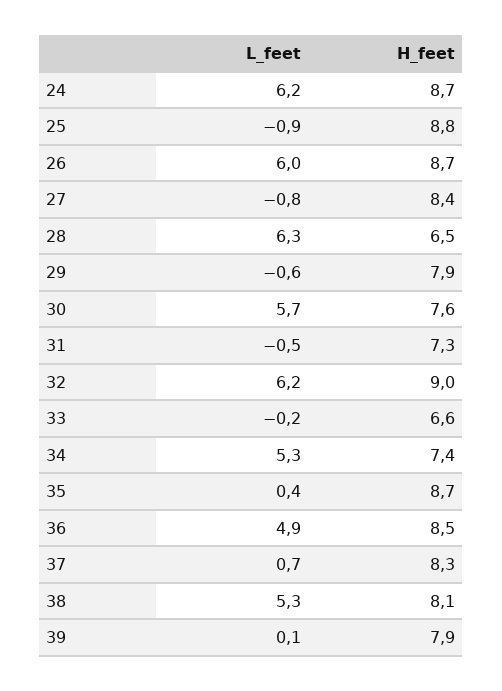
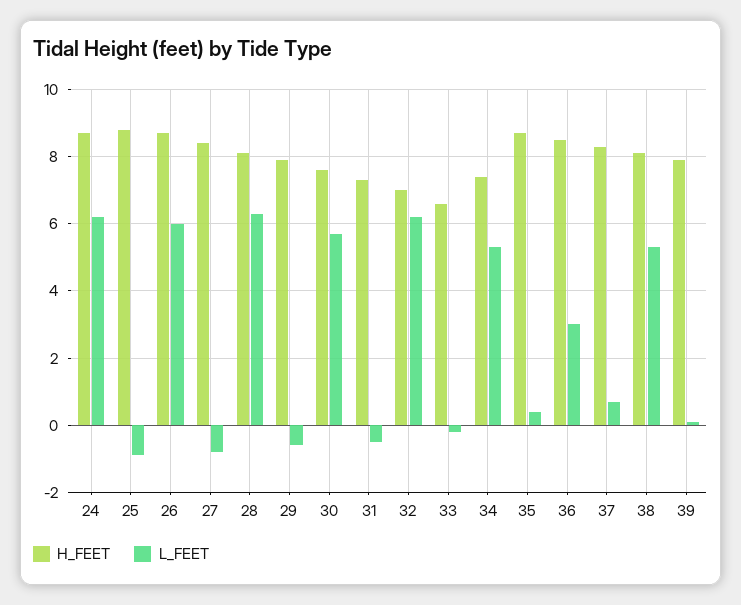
  {
    "L_feet": {
      "24": 6.2,
      "25": -0.9,
      "26": 6,
      "27": -0.8,
      "28": 6.3,
      "29": -0.6,
      "30": 5.7,
      "31": -0.5,
      "32": 6.2,
      "33": -0.2,
      "34": 5.3,
      "35": 0.4,
-     "36": 4.9,
+     "36": 3,
      "37": 0.7,
      "38": 5.3,
      "39": 0.1
    },
    "H_feet": {
      "24": 8.7,
      "25": 8.8,
      "26": 8.7,
      "27": 8.4,
-     "28": 6.5,
+     "28": 8,
      "29": 7.9,
      "30": 7.6,
      "31": 7.3,
-     "32": 9,
+     "32": 7,
      "33": 6.6,
      "34": 7.4,
      "35": 8.7,
      "36": 8.5,
      "37": 8.3,
      "38": 8.1,
      "39": 7.9
    }
  }

